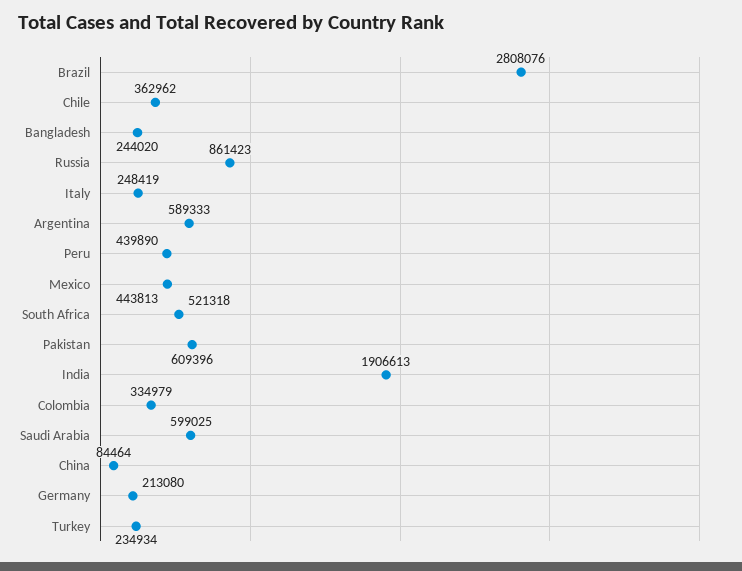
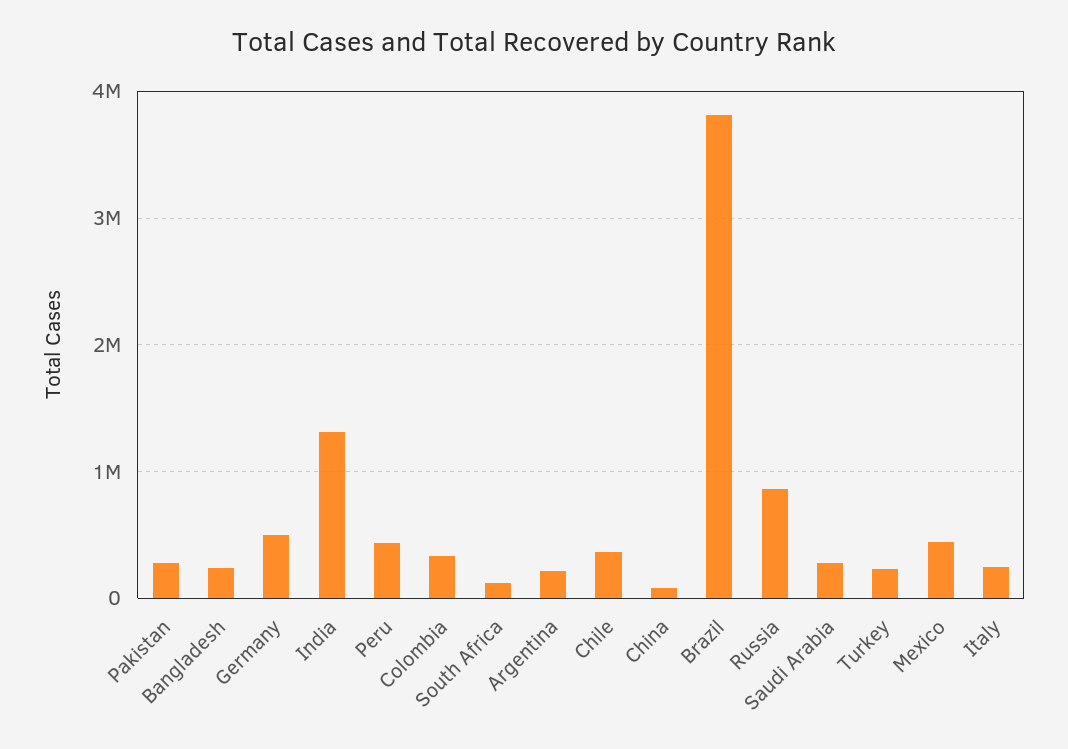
  {
-   "Brazil": 2808076,
+   "Brazil": 3800000,
    "Chile": 362962,
    "Bangladesh": 244020,
    "Russia": 861423,
    "Italy": 248419,
-   "Argentina": 589333,
+   "Argentina": 200000,
    "Peru": 439890,
    "Mexico": 443813,
-   "South Africa": 521318,
+   "South Africa": 100000,
-   "Pakistan": 609396,
+   "Pakistan": 300000,
-   "India": 1906613,
+   "India": 1300000,
    "Colombia": 334979,
-   "Saudi Arabia": 599025,
+   "Saudi Arabia": 300000,
    "China": 84464,
-   "Germany": 213080,
+   "Germany": 500000,
    "Turkey": 234934
  }

